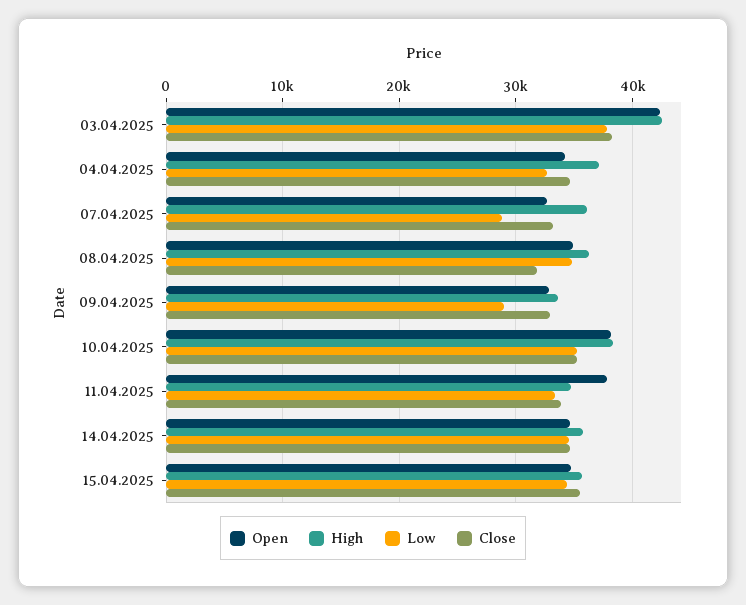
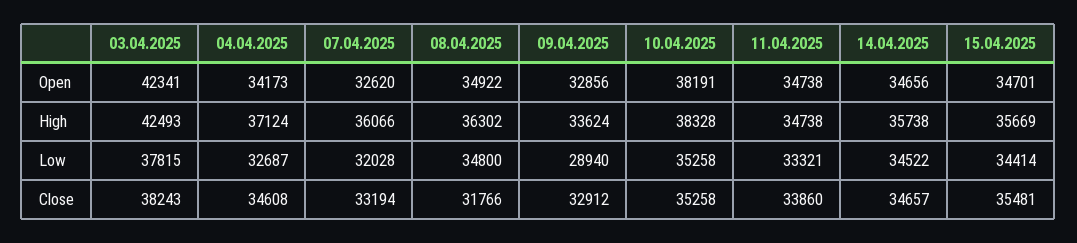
  {
    "Open": {
      "03.04.2025": 42341,
      "04.04.2025": 34173,
      "07.04.2025": 32620,
      "08.04.2025": 34922,
      "09.04.2025": 32856,
      "10.04.2025": 38191,
-     "11.04.2025": 38000,
+     "11.04.2025": 34738,
      "14.04.2025": 34656,
      "15.04.2025": 34701
    },
    "High": {
      "03.04.2025": 42493,
      "04.04.2025": 37124,
      "07.04.2025": 36066,
      "08.04.2025": 36302,
      "09.04.2025": 33624,
      "10.04.2025": 38328,
      "11.04.2025": 34738,
      "14.04.2025": 35738,
      "15.04.2025": 35669
    },
    "Low": {
      "03.04.2025": 37815,
      "04.04.2025": 32687,
-     "07.04.2025": 29000,
+     "07.04.2025": 32028,
      "08.04.2025": 34800,
      "09.04.2025": 28940,
      "10.04.2025": 35258,
      "11.04.2025": 33321,
      "14.04.2025": 34522,
      "15.04.2025": 34414
    },
    "Close": {
      "03.04.2025": 38243,
      "04.04.2025": 34608,
      "07.04.2025": 33194,
      "08.04.2025": 31766,
      "09.04.2025": 32912,
      "10.04.2025": 35258,
      "11.04.2025": 33860,
      "14.04.2025": 34657,
      "15.04.2025": 35481
    }
  }

